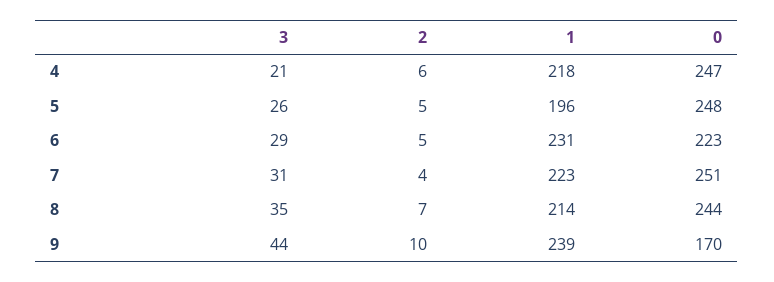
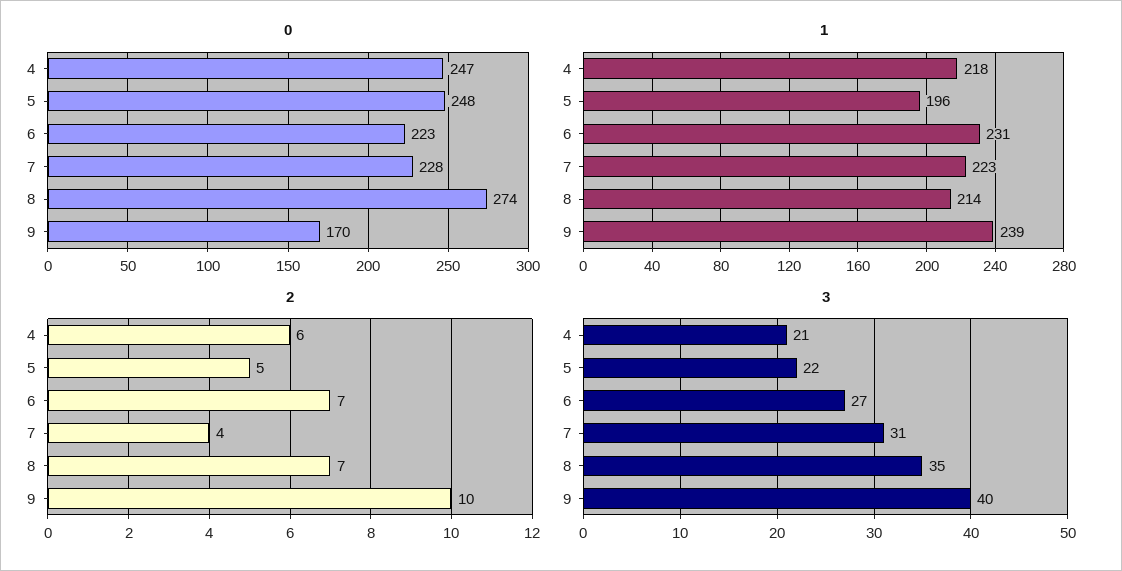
  {
    "3": {
      "4": 21,
-     "5": 26,
+     "5": 22,
-     "6": 29,
+     "6": 27,
      "7": 31,
      "8": 35,
-     "9": 44
+     "9": 40
    },
    "2": {
      "4": 6,
      "5": 5,
-     "6": 5,
+     "6": 7,
      "7": 4,
      "8": 7,
      "9": 10
    },
    "1": {
      "4": 218,
      "5": 196,
      "6": 231,
      "7": 223,
      "8": 214,
      "9": 239
    },
    "0": {
      "4": 247,
      "5": 248,
      "6": 223,
-     "7": 251,
+     "7": 228,
-     "8": 244,
+     "8": 274,
      "9": 170
    }
  }

